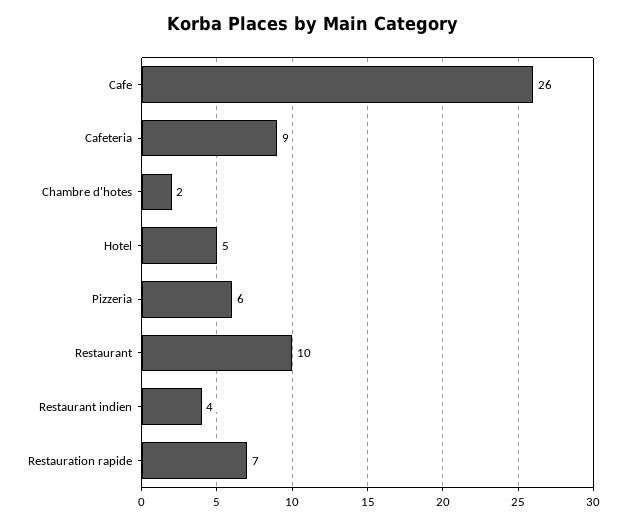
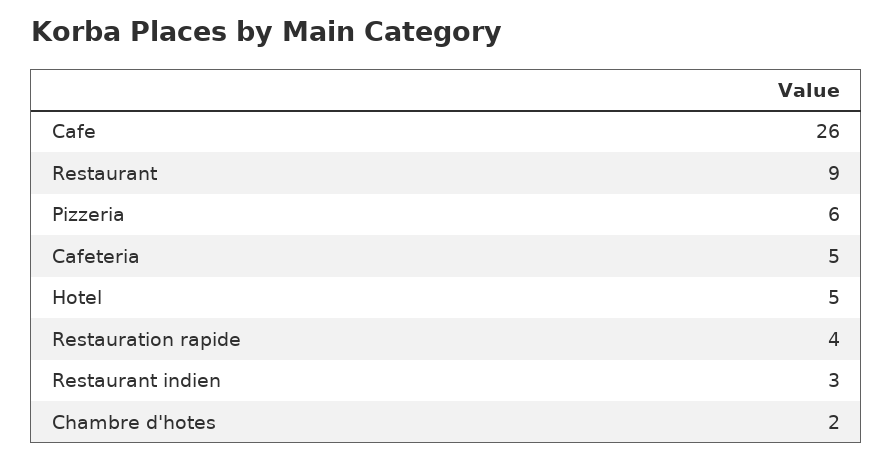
  {
    "Cafe": 26,
-   "Cafeteria": 9,
+   "Cafeteria": 5,
    "Chambre d'hotes": 2,
    "Hotel": 5,
    "Pizzeria": 6,
-   "Restaurant": 10,
+   "Restaurant": 9,
-   "Restaurant indien": 4,
+   "Restaurant indien": 3,
-   "Restauration rapide": 7
+   "Restauration rapide": 4
  }

